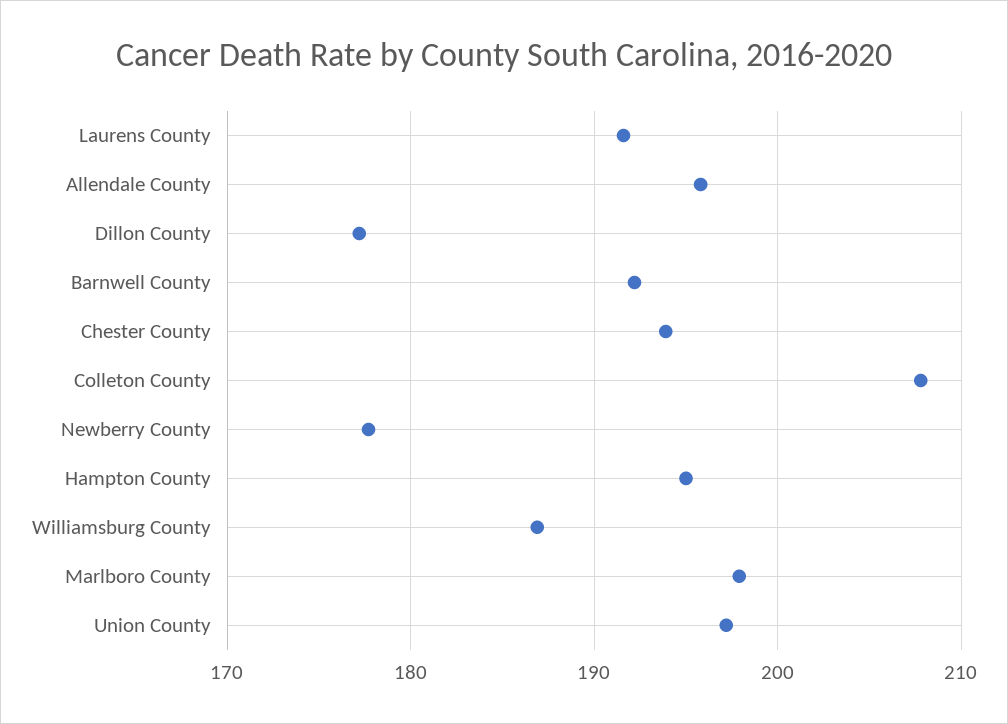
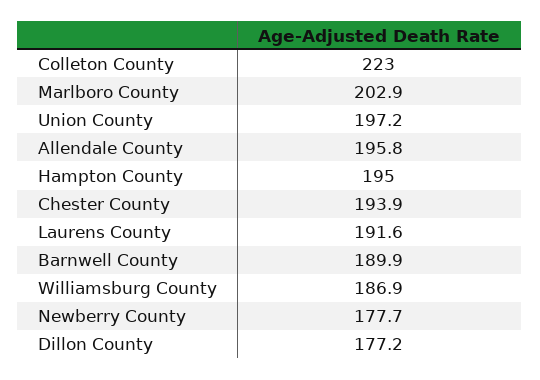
  {
    "Laurens County": 191.6,
    "Allendale County": 195.8,
    "Dillon County": 177.2,
-   "Barnwell County": 192,
+   "Barnwell County": 189.9,
    "Chester County": 193.9,
-   "Colleton County": 208,
+   "Colleton County": 223,
    "Newberry County": 177.7,
    "Hampton County": 195,
    "Williamsburg County": 186.9,
-   "Marlboro County": 198,
+   "Marlboro County": 202.9,
    "Union County": 197.2
  }

